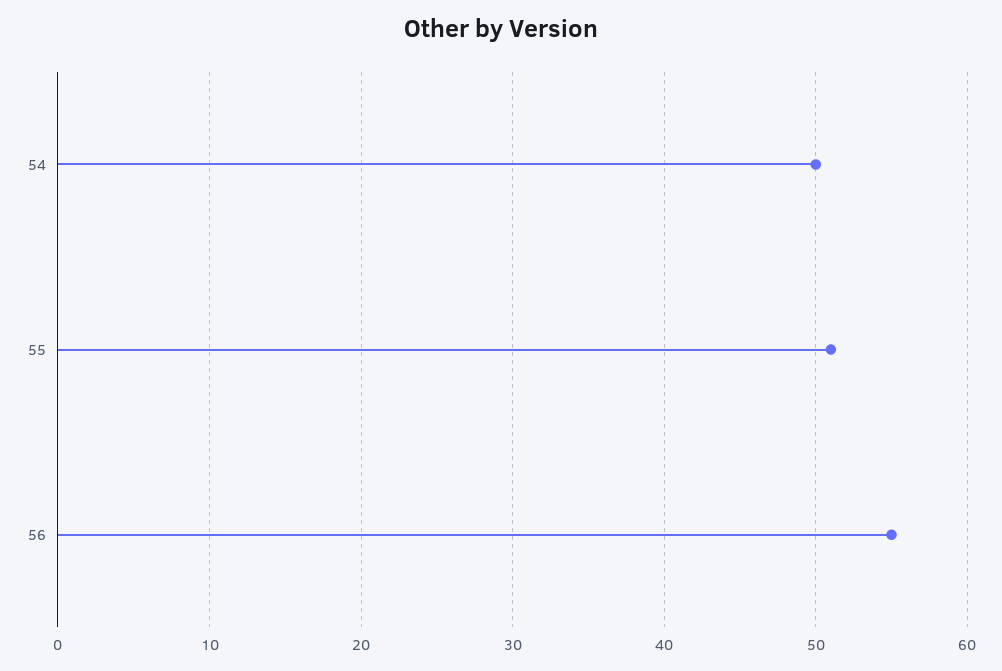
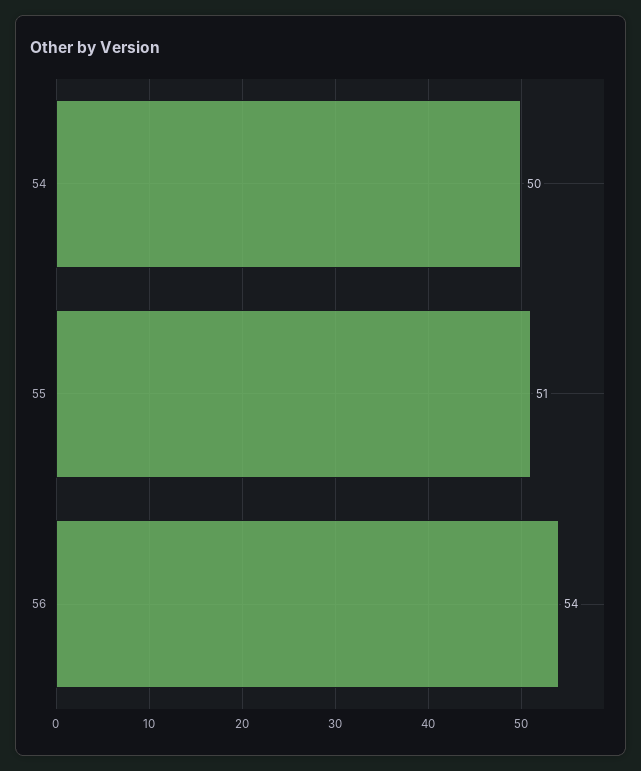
  {
    "54": 50,
    "55": 51,
-   "56": 55
+   "56": 54
  }

